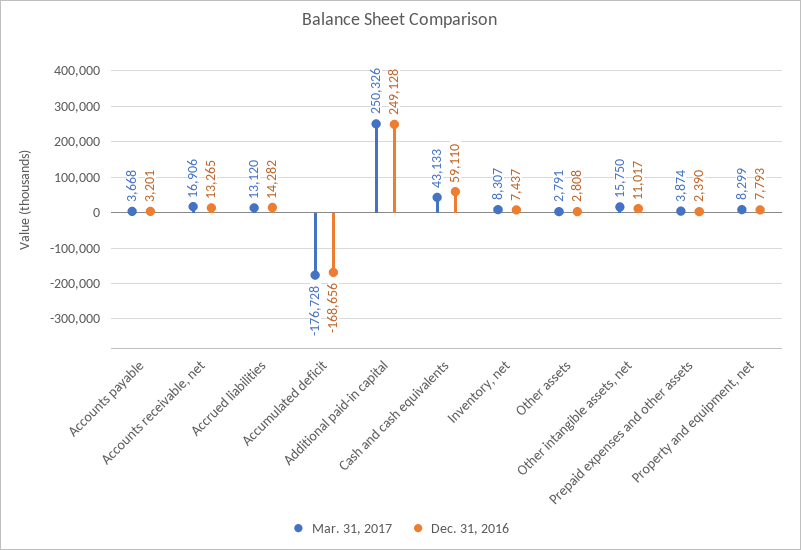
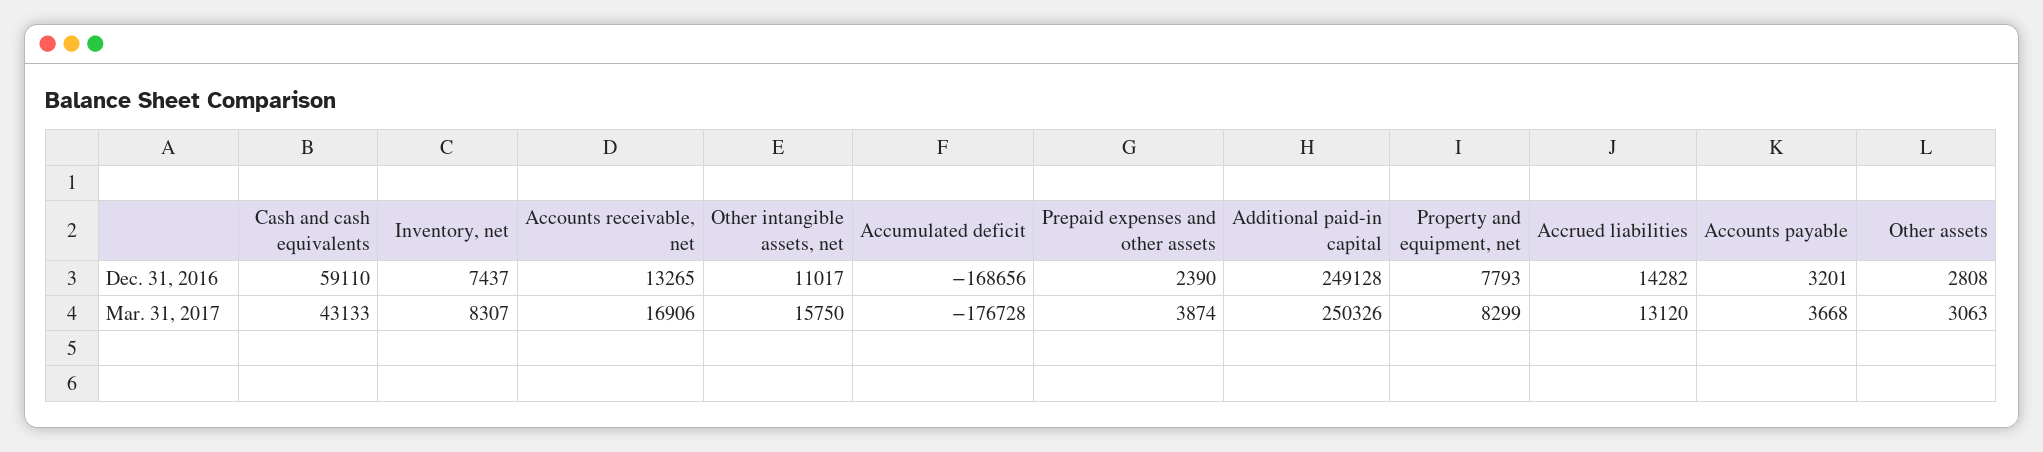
  {
    "Mar. 31, 2017": {
      "Accounts payable": 3668,
      "Accounts receivable, net": 16906,
      "Accrued liabilities": 13120,
      "Accumulated deficit": -176728,
      "Additional paid-in capital": 250326,
      "Cash and cash equivalents": 43133,
      "Inventory, net": 8307,
-     "Other assets": 2791,
+     "Other assets": 3063,
      "Other intangible assets, net": 15750,
      "Prepaid expenses and other assets": 3874,
      "Property and equipment, net": 8299
    },
    "Dec. 31, 2016": {
      "Accounts payable": 3201,
      "Accounts receivable, net": 13265,
      "Accrued liabilities": 14282,
      "Accumulated deficit": -168656,
      "Additional paid-in capital": 249128,
      "Cash and cash equivalents": 59110,
      "Inventory, net": 7437,
      "Other assets": 2808,
      "Other intangible assets, net": 11017,
      "Prepaid expenses and other assets": 2390,
      "Property and equipment, net": 7793
    }
  }

